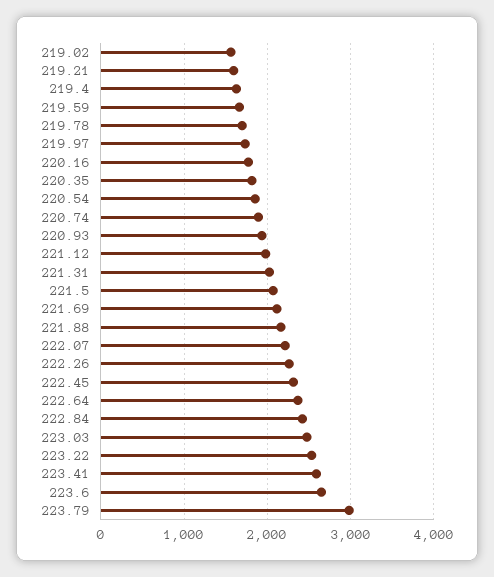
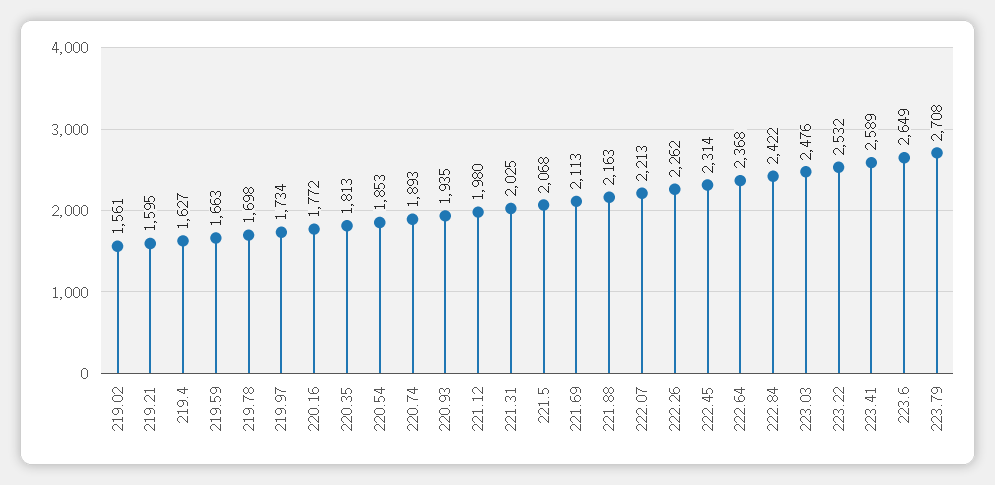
  {
    "219.02": 1561,
    "219.21": 1595,
    "219.4": 1627,
    "219.59": 1663,
    "219.78": 1698,
    "219.97": 1734,
    "220.16": 1772,
    "220.35": 1813,
    "220.54": 1853,
    "220.74": 1893,
    "220.93": 1935,
    "221.12": 1980,
    "221.31": 2025,
    "221.5": 2068,
    "221.69": 2113,
    "221.88": 2163,
    "222.07": 2213,
    "222.26": 2262,
    "222.45": 2314,
    "222.64": 2368,
    "222.84": 2422,
    "223.03": 2476,
    "223.22": 2532,
    "223.41": 2589,
    "223.6": 2649,
-   "223.79": 3000
+   "223.79": 2708
  }

